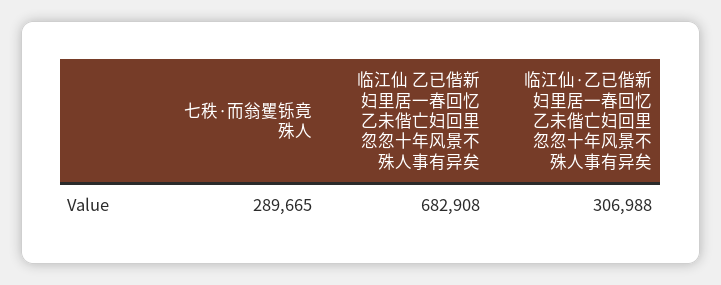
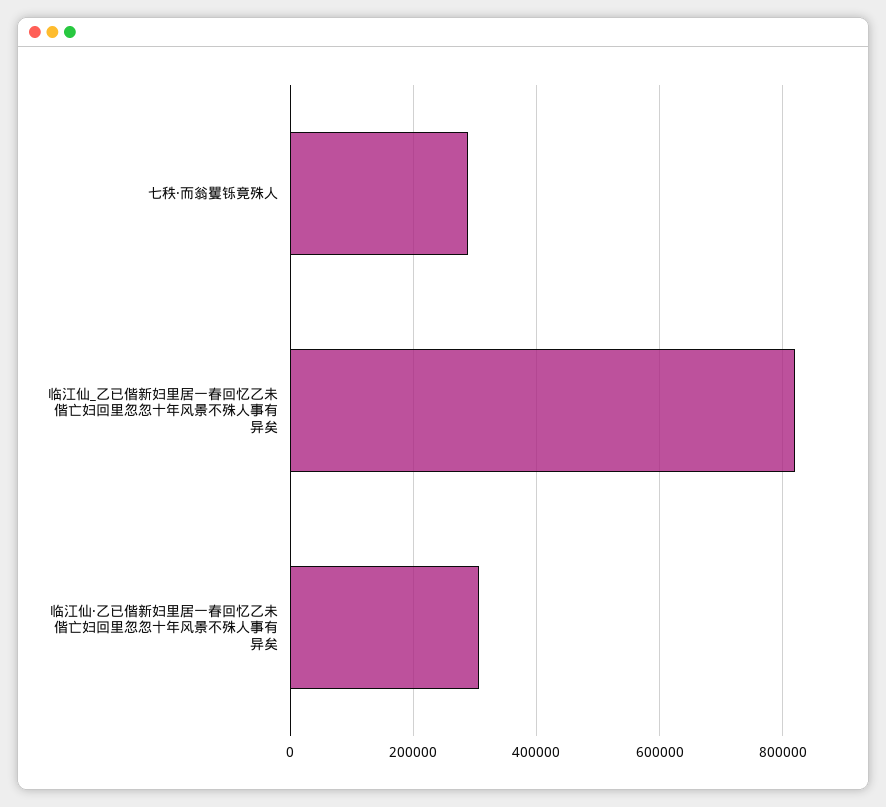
  {
    "七秩·而翁矍铄竟殊人": 289665,
-   "临江仙 乙已偕新妇里居一春回忆乙未偕亡妇回里忽忽十年风景不殊人事有异矣": 682908,
+   "临江仙 乙已偕新妇里居一春回忆乙未偕亡妇回里忽忽十年风景不殊人事有异矣": 820000,
    "临江仙·乙已偕新妇里居一春回忆乙未偕亡妇回里忽忽十年风景不殊人事有异矣": 306988
  }

